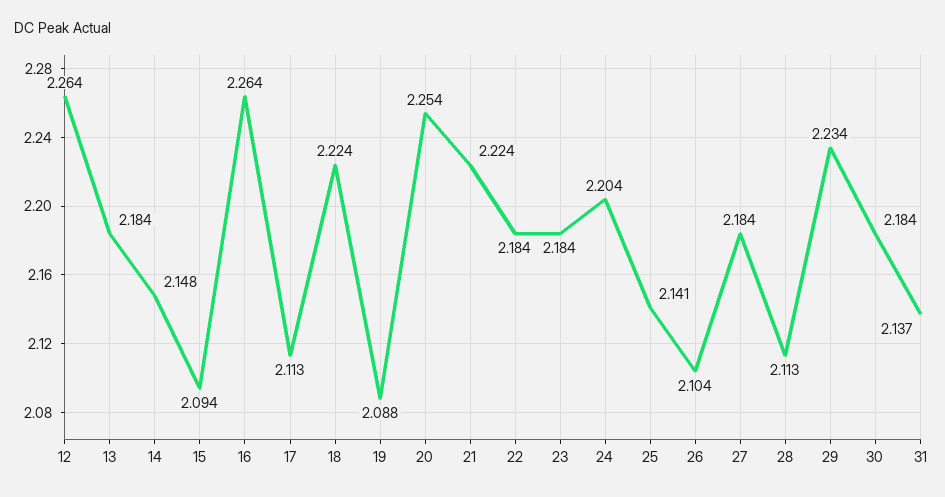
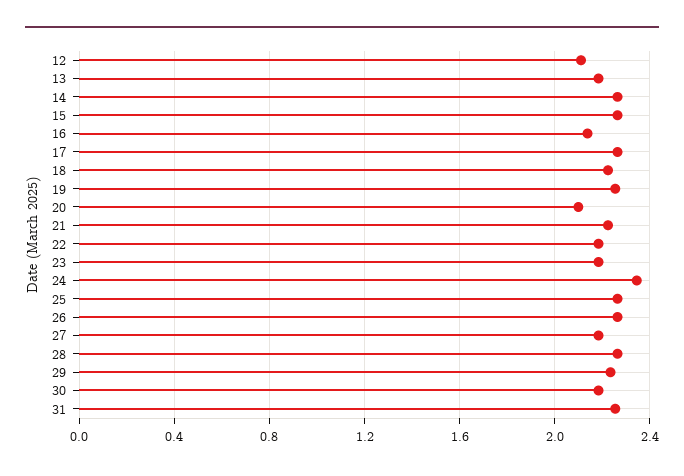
  {
-   "12": 2.264,
+   "12": 2.1,
    "13": 2.184,
-   "14": 2.148,
+   "14": 2.25,
-   "15": 2.094,
+   "15": 2.25,
-   "16": 2.264,
+   "16": 2.15,
-   "17": 2.113,
+   "17": 2.25,
    "18": 2.224,
-   "19": 2.088,
+   "19": 2.25,
-   "20": 2.254,
+   "20": 2.1,
    "21": 2.224,
    "22": 2.184,
    "23": 2.184,
-   "24": 2.204,
+   "24": 2.35,
-   "25": 2.141,
+   "25": 2.25,
-   "26": 2.104,
+   "26": 2.25,
    "27": 2.184,
-   "28": 2.113,
+   "28": 2.25,
    "29": 2.234,
    "30": 2.184,
-   "31": 2.137
+   "31": 2.25
  }

